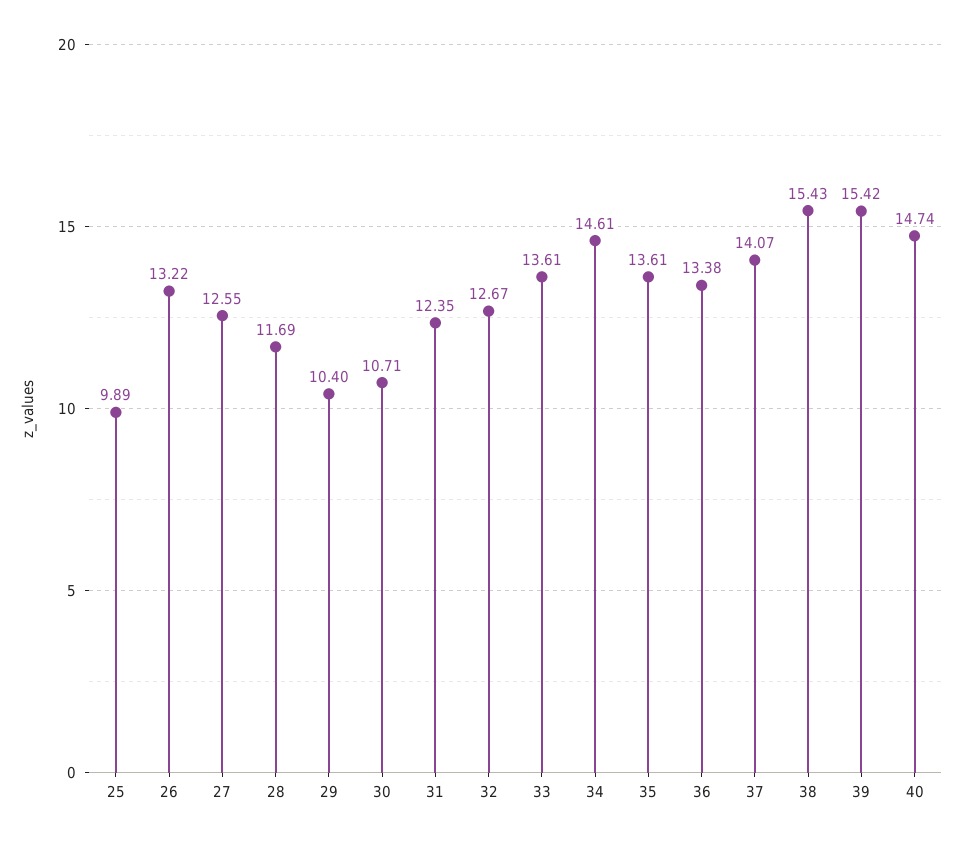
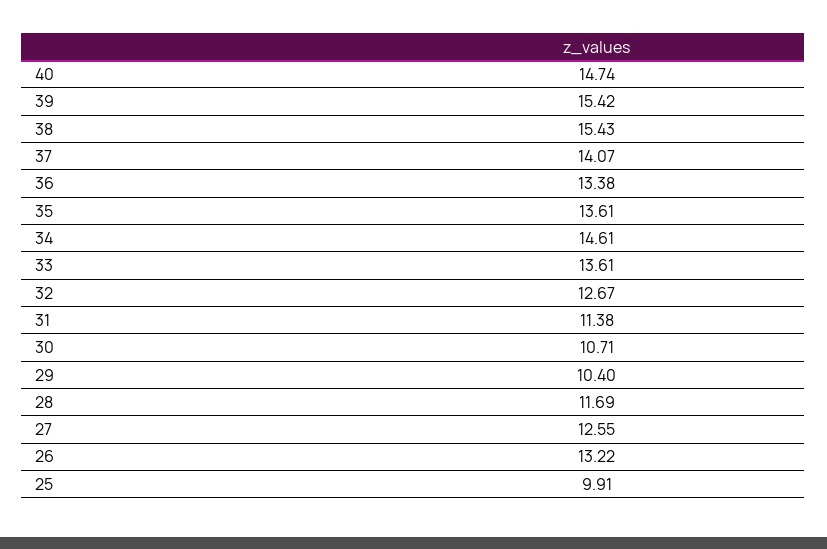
  {
-   "25": 9.89,
+   "25": 9.91,
    "26": 13.22,
    "27": 12.55,
    "28": 11.69,
    "29": 10.4,
    "30": 10.71,
-   "31": 12.35,
+   "31": 11.38,
    "32": 12.67,
    "33": 13.61,
    "34": 14.61,
    "35": 13.61,
    "36": 13.38,
    "37": 14.07,
    "38": 15.43,
    "39": 15.42,
    "40": 14.74
  }

